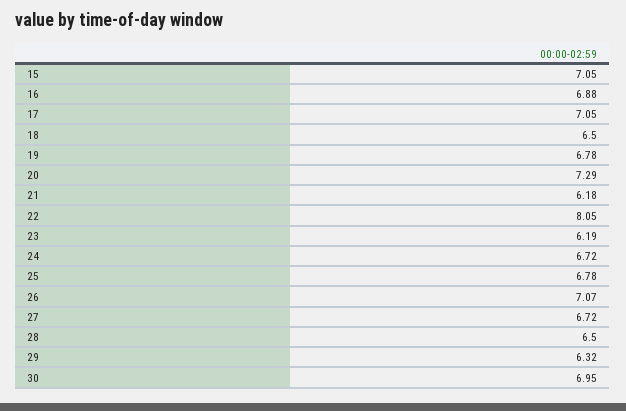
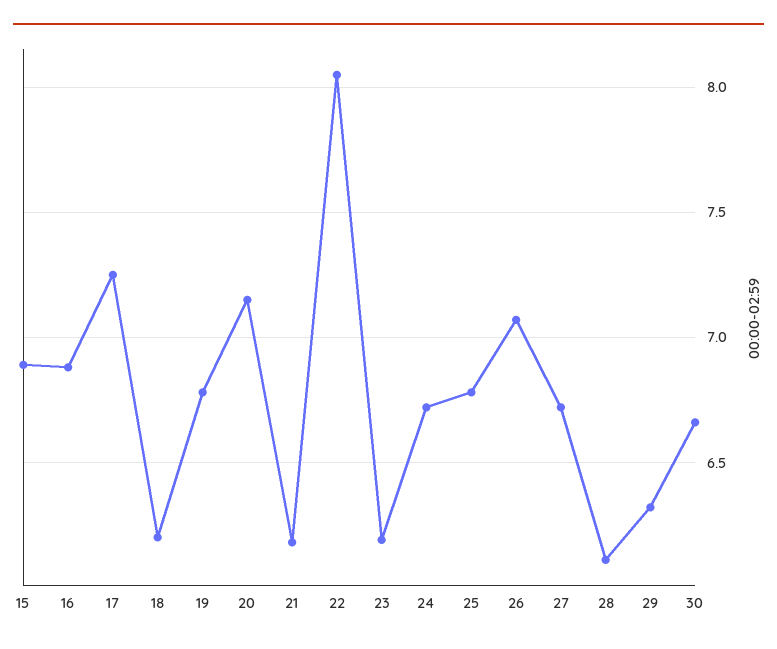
  {
-   "15": 7.05,
+   "15": 6.9,
    "16": 6.88,
-   "17": 7.05,
+   "17": 7.25,
-   "18": 6.5,
+   "18": 6.2,
    "19": 6.78,
-   "20": 7.29,
+   "20": 7.15,
    "21": 6.18,
    "22": 8.05,
    "23": 6.19,
    "24": 6.72,
    "25": 6.78,
    "26": 7.07,
    "27": 6.72,
-   "28": 6.5,
+   "28": 6.1,
    "29": 6.32,
-   "30": 6.95
+   "30": 6.65
  }

